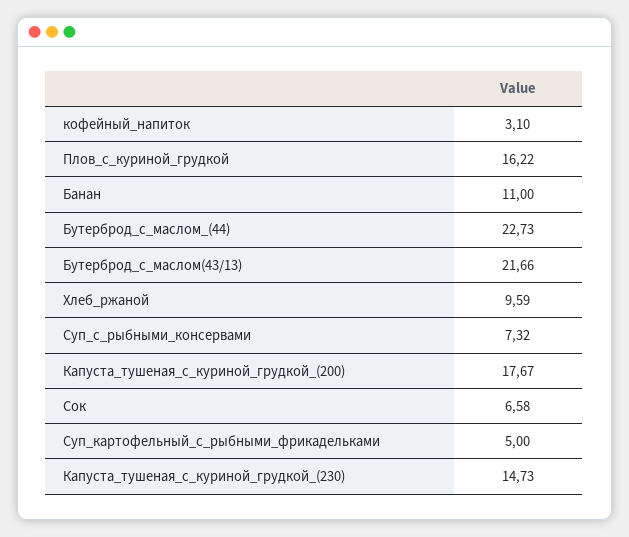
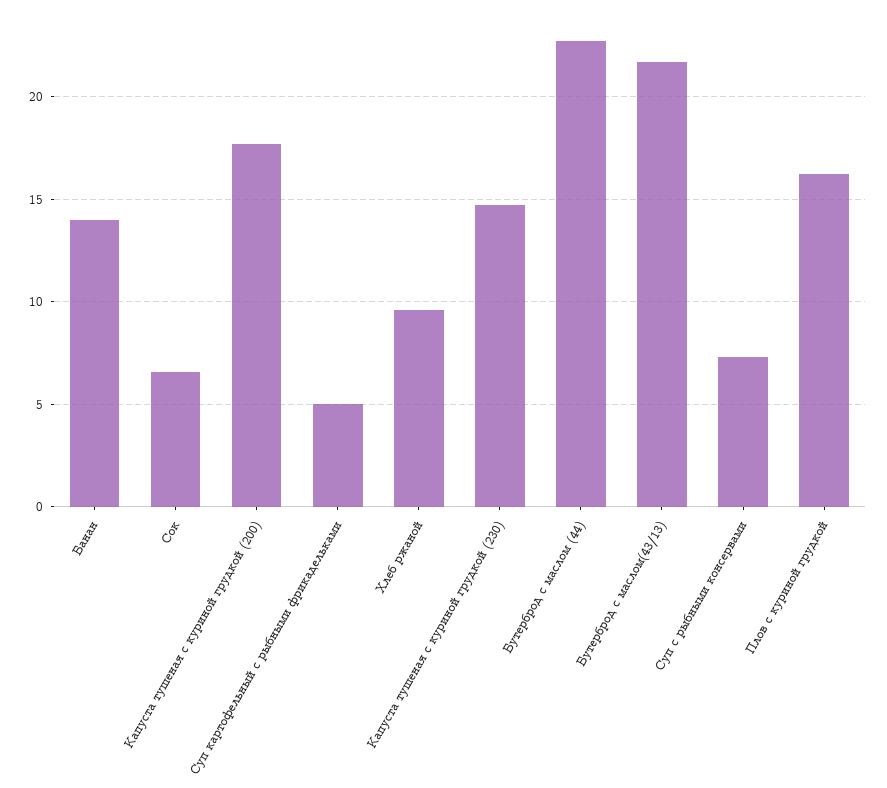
  {
-   "кофейный_напиток": 3.1,
    "Плов_с_куриной_грудкой": 16.22,
-   "Банан": 11,
+   "Банан": 14,
    "Бутерброд_с_маслом_(44)": 22.73,
    "Бутерброд_с_маслом(43/13)": 21.66,
    "Хлеб_ржаной": 9.59,
    "Суп_с_рыбными_консервами": 7.32,
    "Капуста_тушеная_с_куриной_грудкой_(200)": 17.67,
    "Сок": 6.58,
    "Суп_картофельный_с_рыбными_фрикадельками": 5,
    "Капуста_тушеная_с_куриной_грудкой_(230)": 14.73
  }

